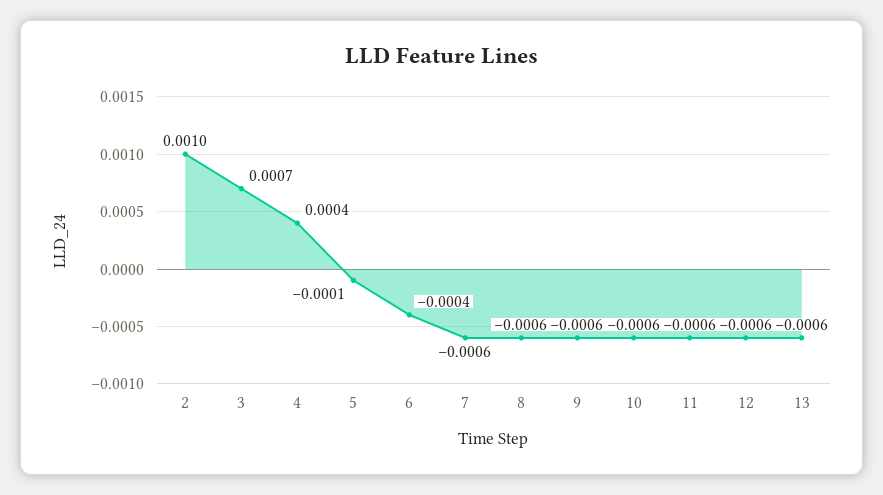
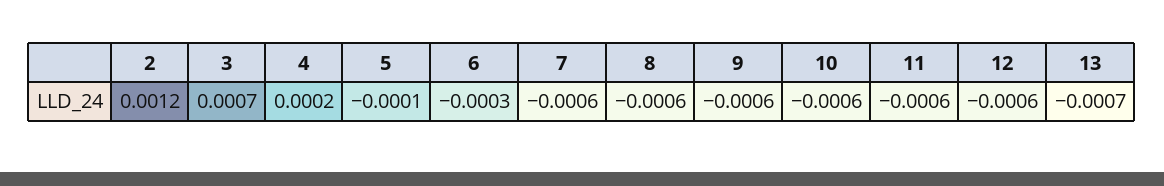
  {
-   "2": 0.001,
+   "2": 0.0012,
    "3": 0.0007,
-   "4": 0.0004,
+   "4": 0.0002,
    "5": -0.0001,
-   "6": -0.0004,
+   "6": -0.0003,
    "7": -0.0006,
    "8": -0.0006,
    "9": -0.0006,
    "10": -0.0006,
    "11": -0.0006,
    "12": -0.0006,
-   "13": -0.0006
+   "13": -0.0007
  }

